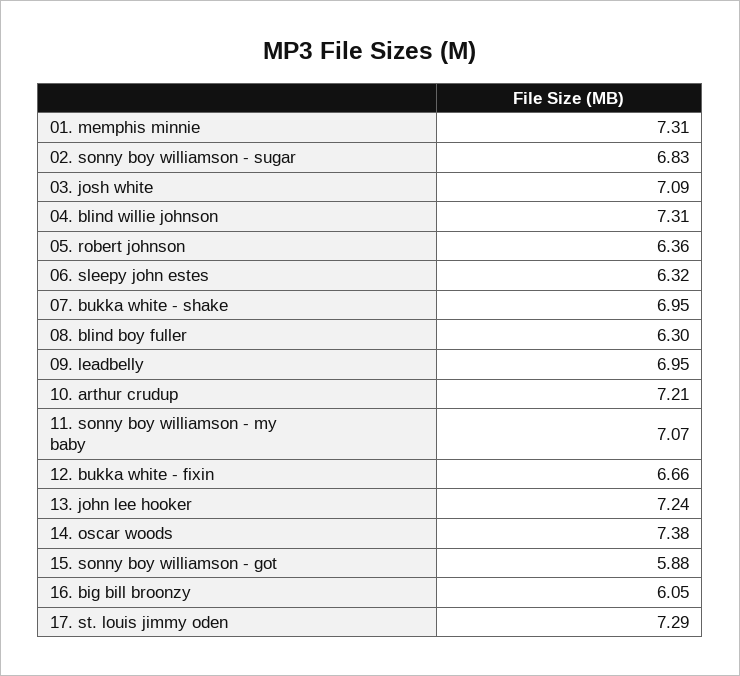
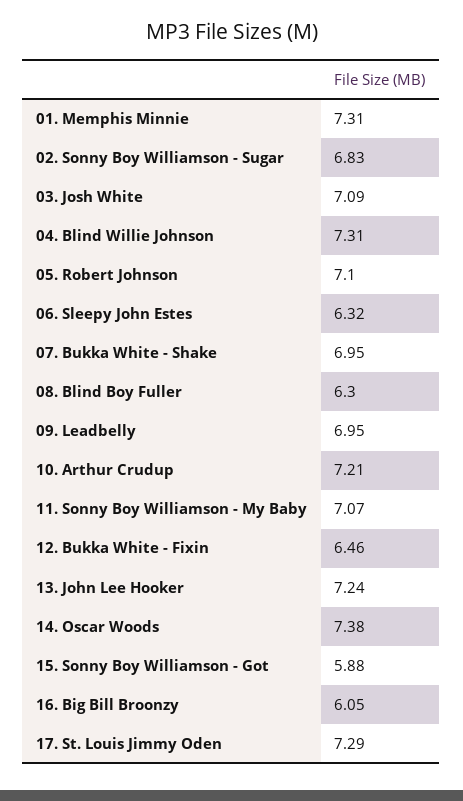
  {
    "01. memphis minnie": 7.31,
    "02. sonny boy williamson - sugar": 6.83,
    "03. josh white": 7.09,
    "04. blind willie johnson": 7.31,
-   "05. robert johnson": 6.36,
+   "05. robert johnson": 7.1,
    "06. sleepy john estes": 6.32,
    "07. bukka white - shake": 6.95,
    "08. blind boy fuller": 6.3,
    "09. leadbelly": 6.95,
    "10. arthur crudup": 7.21,
    "11. sonny boy williamson - my baby": 7.07,
-   "12. bukka white - fixin": 6.66,
+   "12. bukka white - fixin": 6.46,
    "13. john lee hooker": 7.24,
    "14. oscar woods": 7.38,
    "15. sonny boy williamson - got": 5.88,
    "16. big bill broonzy": 6.05,
    "17. st. louis jimmy oden": 7.29
  }

